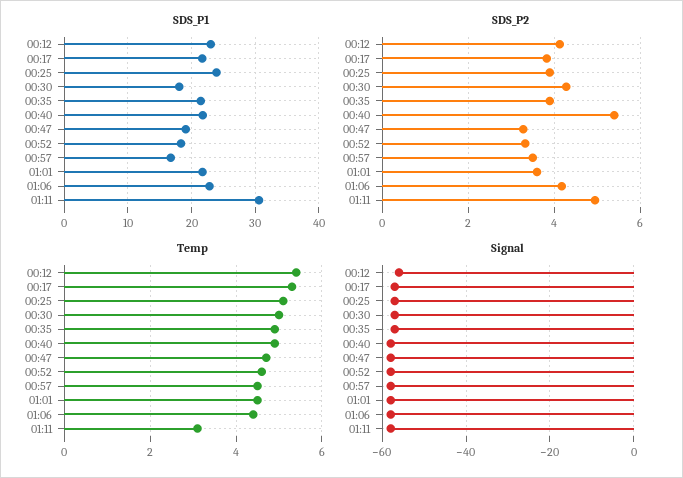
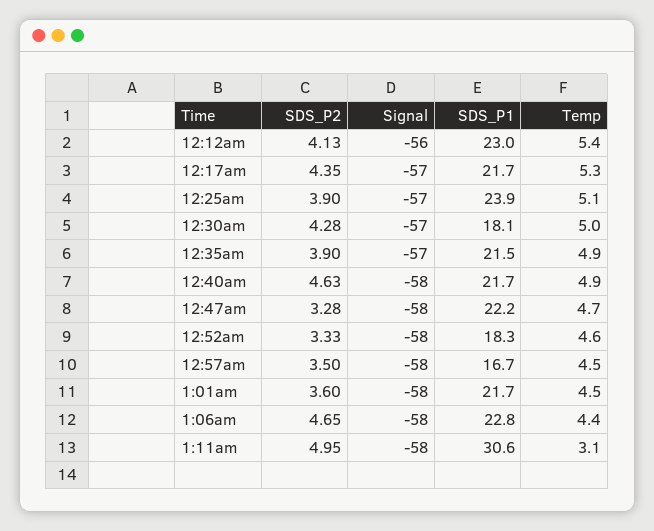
  {
    "SDS_P1": {
      "00:12": 23,
      "00:17": 21.7,
      "00:25": 23.9,
      "00:30": 18.1,
      "00:35": 21.5,
      "00:40": 21.7,
-     "00:47": 19,
+     "00:47": 22.2,
      "00:52": 18.3,
      "00:57": 16.7,
      "01:01": 21.7,
      "01:06": 22.8,
      "01:11": 30.6
    },
    "SDS_P2": {
      "00:12": 4.13,
-     "00:17": 3.8,
+     "00:17": 4.35,
      "00:25": 3.9,
      "00:30": 4.28,
      "00:35": 3.9,
-     "00:40": 5.4,
+     "00:40": 4.63,
      "00:47": 3.28,
      "00:52": 3.33,
      "00:57": 3.5,
      "01:01": 3.6,
-     "01:06": 4.2,
+     "01:06": 4.65,
      "01:11": 4.95
    },
    "Temp": {
      "00:12": 5.4,
      "00:17": 5.3,
      "00:25": 5.1,
      "00:30": 5,
      "00:35": 4.9,
      "00:40": 4.9,
      "00:47": 4.7,
      "00:52": 4.6,
      "00:57": 4.5,
      "01:01": 4.5,
      "01:06": 4.4,
      "01:11": 3.1
    },
    "Signal": {
      "00:12": -56,
      "00:17": -57,
      "00:25": -57,
      "00:30": -57,
      "00:35": -57,
      "00:40": -58,
      "00:47": -58,
      "00:52": -58,
      "00:57": -58,
      "01:01": -58,
      "01:06": -58,
      "01:11": -58
    }
  }

